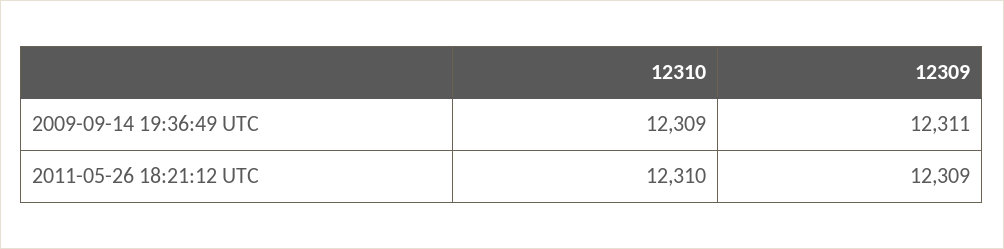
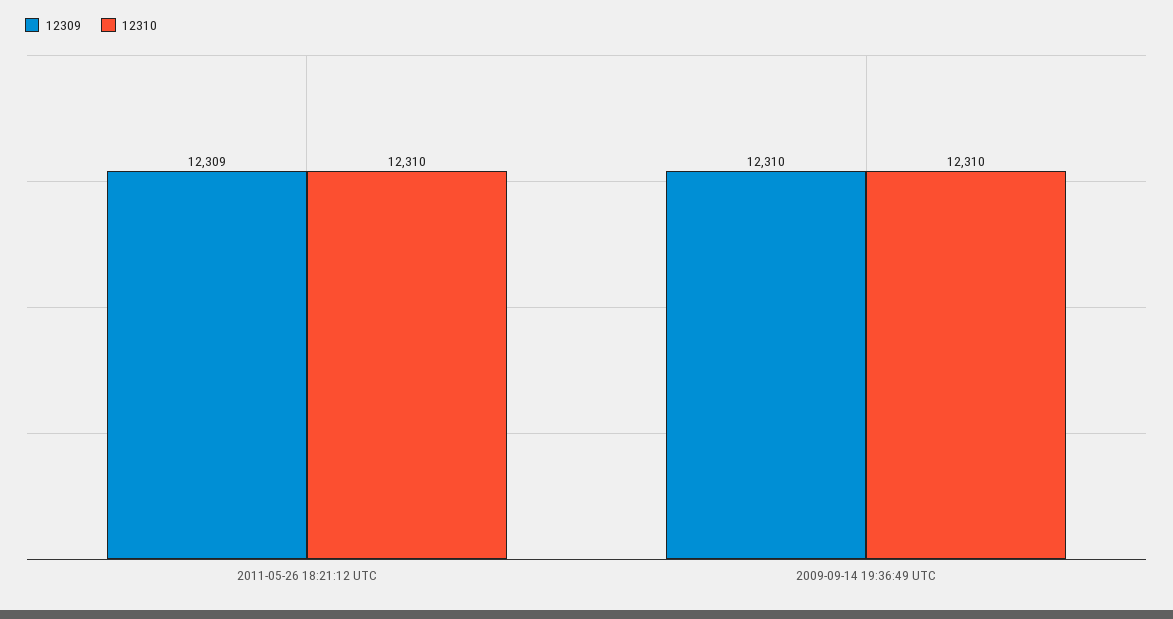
  {
    "12310": {
-     "2009-09-14 19:36:49 UTC": 12309,
+     "2009-09-14 19:36:49 UTC": 12310,
      "2011-05-26 18:21:12 UTC": 12310
    },
    "12309": {
-     "2009-09-14 19:36:49 UTC": 12311,
+     "2009-09-14 19:36:49 UTC": 12310,
      "2011-05-26 18:21:12 UTC": 12309
    }
  }

